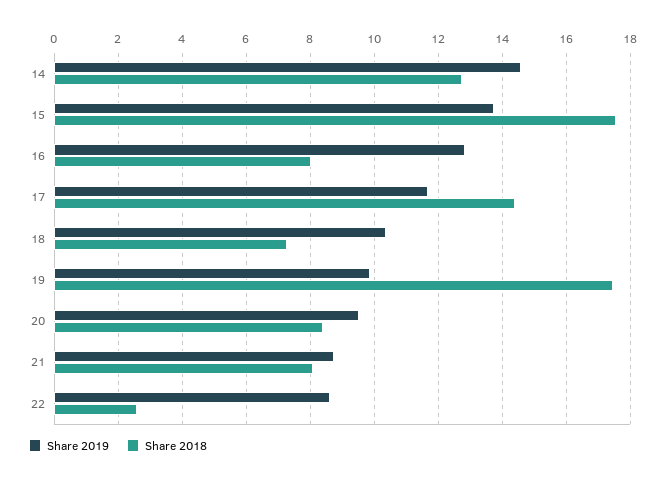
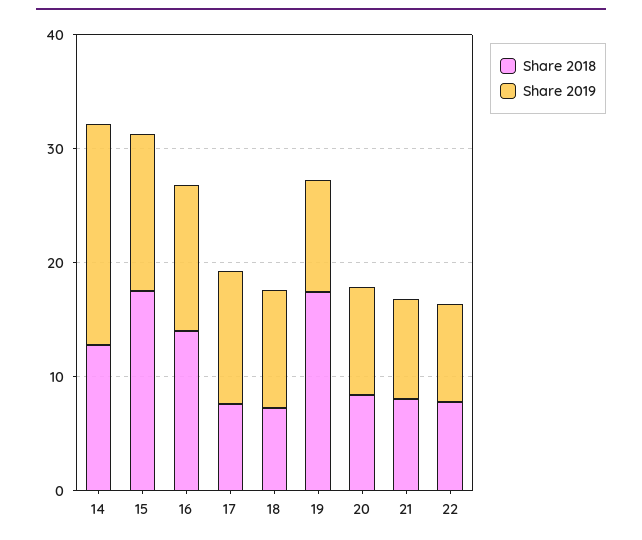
  {
    "Share 2019": {
-     "14": 14.6,
+     "14": 20,
      "15": 13.8,
      "16": 12.8,
      "17": 11.6,
      "18": 10.4,
      "19": 9.8,
      "20": 9.6,
      "21": 8.8,
      "22": 8.6
    },
    "Share 2018": {
      "14": 12.8,
      "15": 17.6,
-     "16": 8,
+     "16": 14,
-     "17": 14.4,
+     "17": 8,
      "18": 7.2,
      "19": 17.4,
      "20": 8.4,
      "21": 8,
-     "22": 2.6
+     "22": 8
    }
  }

